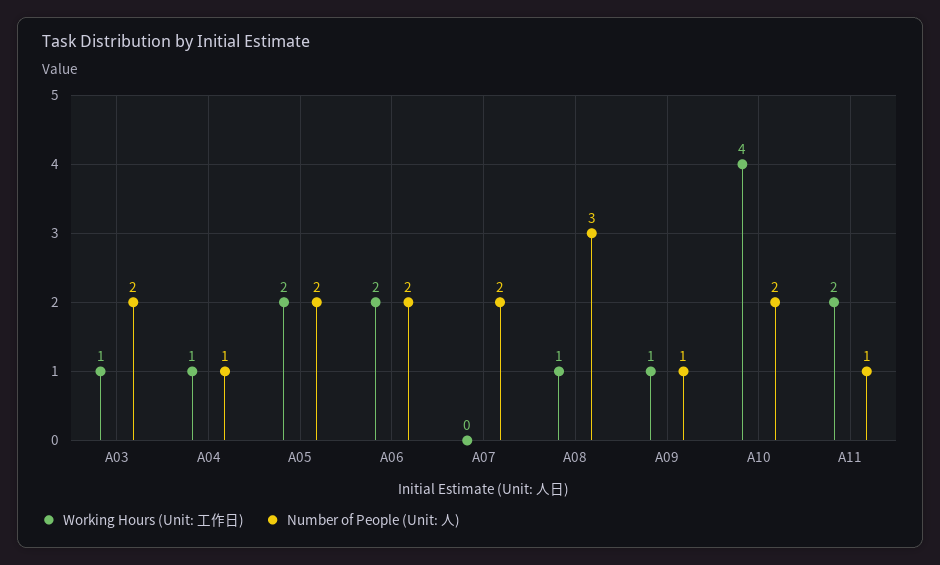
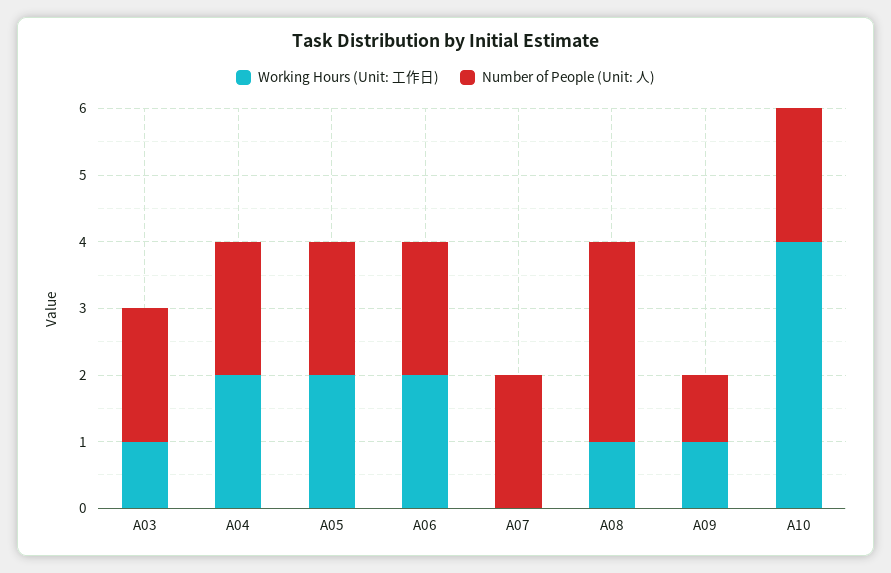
  {
    "Working Hours (Unit: 工作日)": {
      "A03": 1,
-     "A04": 1,
+     "A04": 2,
      "A05": 2,
      "A06": 2,
      "A07": 0,
      "A08": 1,
      "A09": 1,
-     "A10": 4,
+     "A10": 4
-     "A11": 2
    },
    "Number of People (Unit: 人)": {
      "A03": 2,
-     "A04": 1,
+     "A04": 2,
      "A05": 2,
      "A06": 2,
      "A07": 2,
      "A08": 3,
      "A09": 1,
-     "A10": 2,
+     "A10": 2
-     "A11": 1
    }
  }

